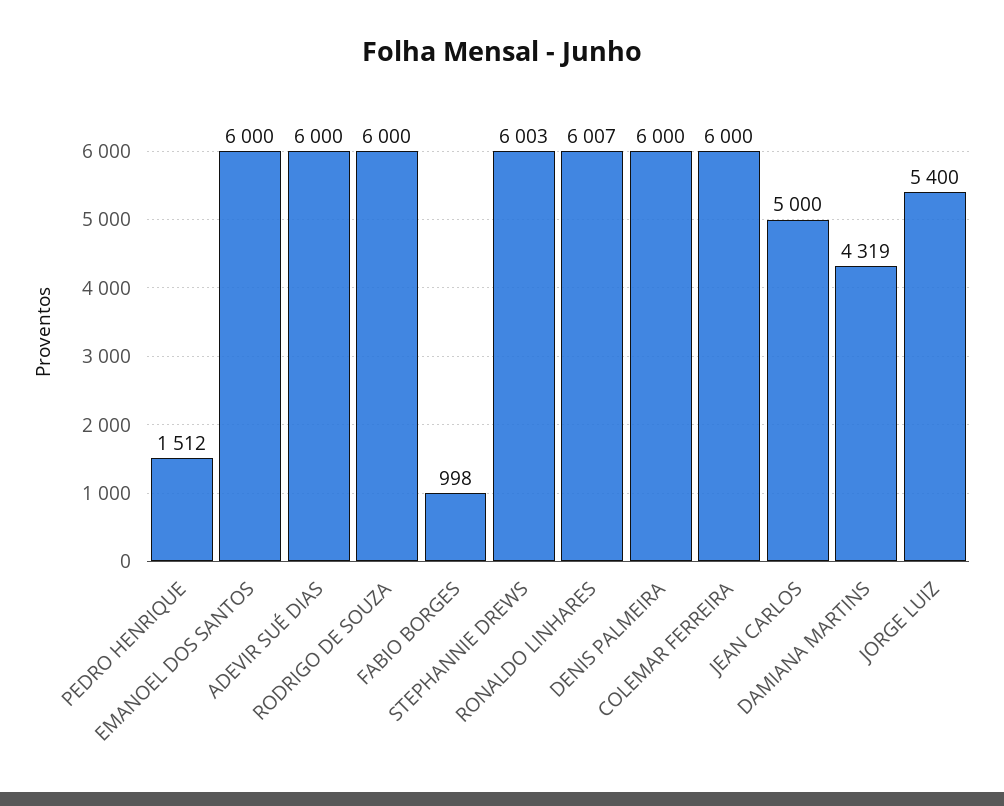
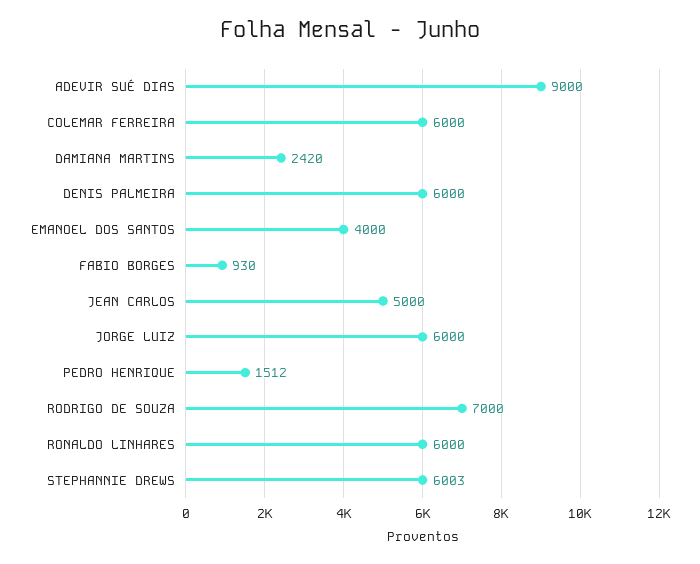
  {
    "PEDRO HENRIQUE": 1512,
-   "EMANOEL DOS SANTOS": 6000,
+   "EMANOEL DOS SANTOS": 4000,
-   "ADEVIR SUÉ DIAS": 6000,
+   "ADEVIR SUÉ DIAS": 9000,
-   "RODRIGO DE SOUZA": 6000,
+   "RODRIGO DE SOUZA": 7000,
-   "FABIO BORGES": 998,
+   "FABIO BORGES": 930,
    "STEPHANNIE DREWS": 6003,
-   "RONALDO LINHARES": 6007,
+   "RONALDO LINHARES": 6000,
    "DENIS PALMEIRA": 6000,
    "COLEMAR FERREIRA": 6000,
    "JEAN CARLOS": 5000,
-   "DAMIANA MARTINS": 4319,
+   "DAMIANA MARTINS": 2420,
-   "JORGE LUIZ": 5400
+   "JORGE LUIZ": 6000
  }

